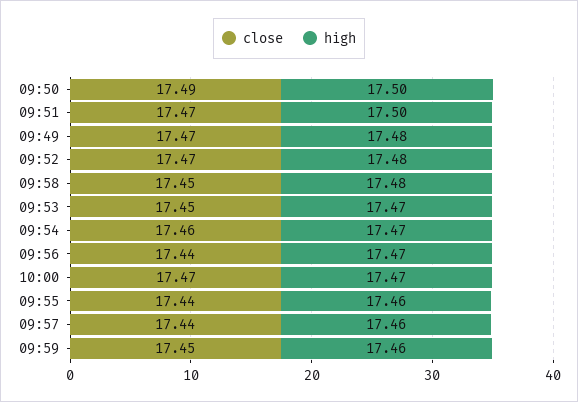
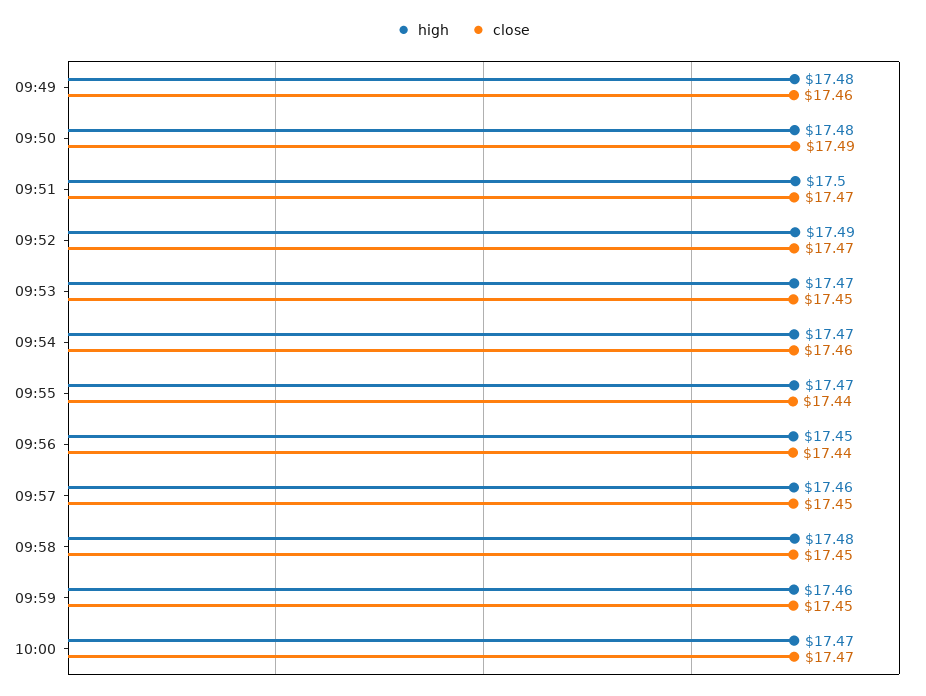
  {
    "close": {
      "09:50": 17.49,
      "09:51": 17.47,
-     "09:49": 17.47,
+     "09:49": 17.46,
      "09:52": 17.47,
      "09:58": 17.45,
      "09:53": 17.45,
      "09:54": 17.46,
      "09:56": 17.44,
      "10:00": 17.47,
      "09:55": 17.44,
-     "09:57": 17.44,
+     "09:57": 17.45,
      "09:59": 17.45
    },
    "high": {
-     "09:50": 17.5,
+     "09:50": 17.48,
      "09:51": 17.5,
      "09:49": 17.48,
-     "09:52": 17.48,
+     "09:52": 17.49,
      "09:58": 17.48,
      "09:53": 17.47,
      "09:54": 17.47,
-     "09:56": 17.47,
+     "09:56": 17.45,
      "10:00": 17.47,
-     "09:55": 17.46,
+     "09:55": 17.47,
      "09:57": 17.46,
      "09:59": 17.46
    }
  }

